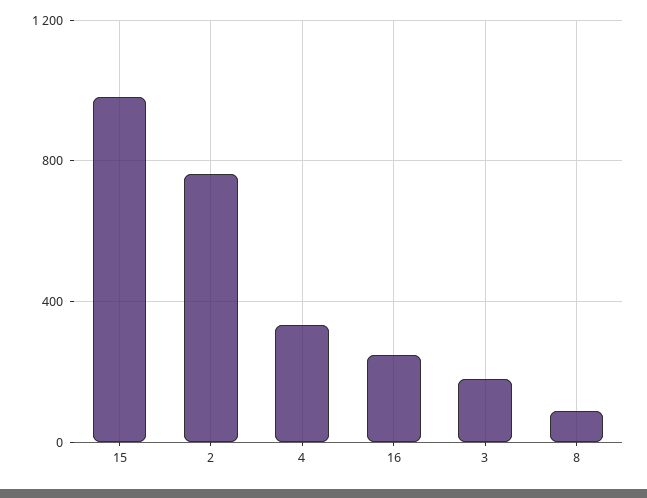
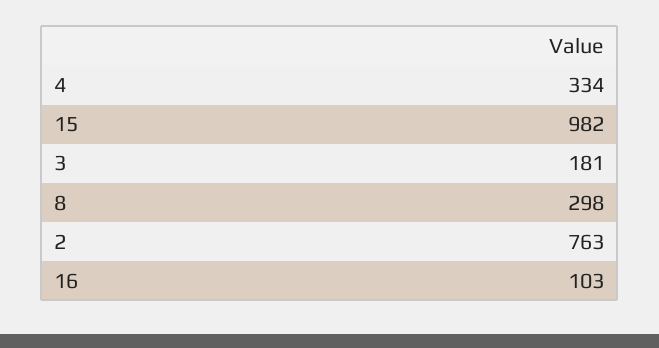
  {
    "15": 982,
    "2": 763,
    "4": 334,
-   "16": 250,
+   "16": 103,
    "3": 181,
-   "8": 100
+   "8": 298
  }

